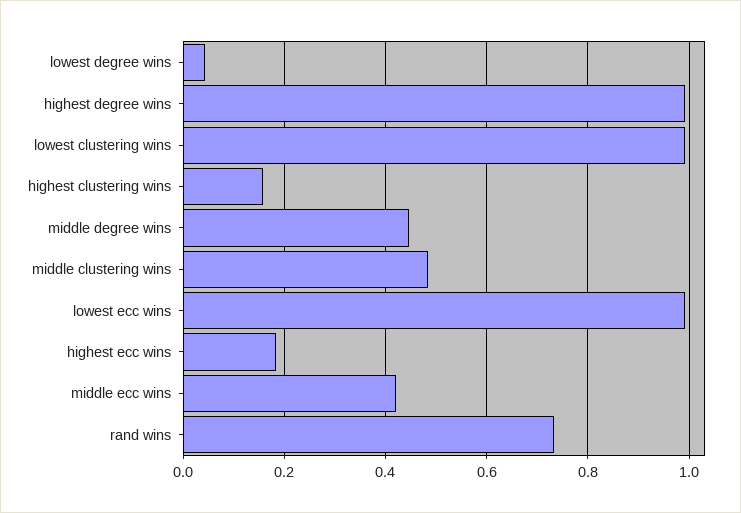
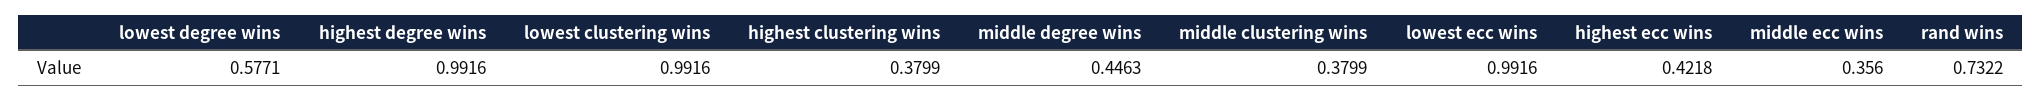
  {
-   "lowest degree wins": 0.04,
+   "lowest degree wins": 0.5771,
    "highest degree wins": 0.9916,
    "lowest clustering wins": 0.9916,
-   "highest clustering wins": 0.16,
+   "highest clustering wins": 0.3799,
    "middle degree wins": 0.4463,
-   "middle clustering wins": 0.48,
+   "middle clustering wins": 0.3799,
    "lowest ecc wins": 0.9916,
-   "highest ecc wins": 0.18,
+   "highest ecc wins": 0.4218,
-   "middle ecc wins": 0.42,
+   "middle ecc wins": 0.356,
    "rand wins": 0.7322
  }

